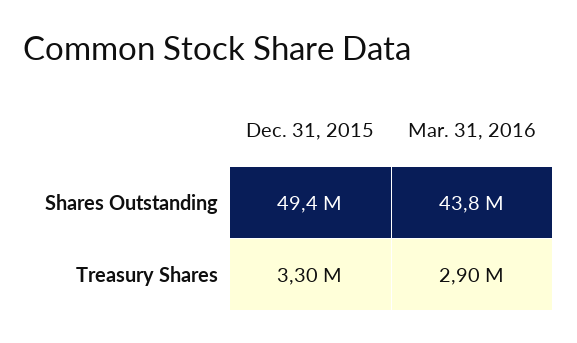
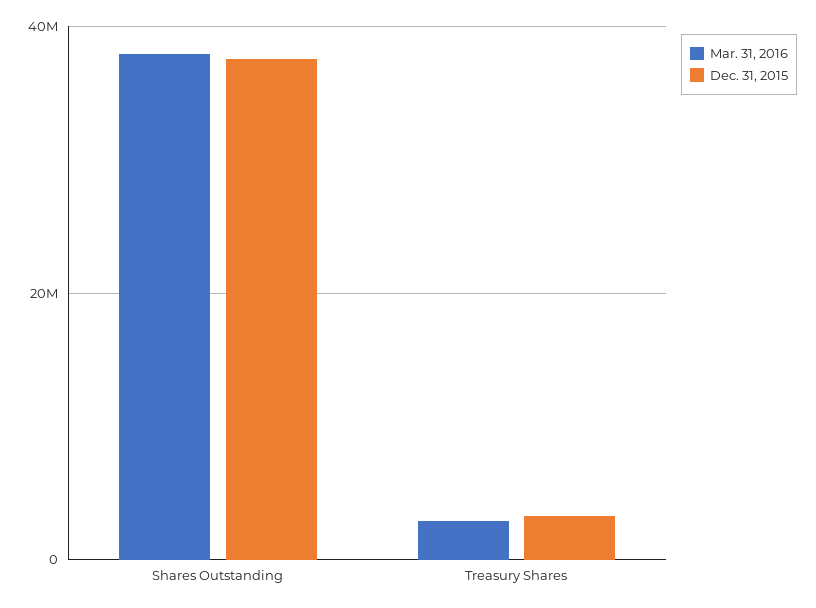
  {
    "Dec. 31, 2015": {
-     "Shares Outstanding": 49400000,
+     "Shares Outstanding": 38000000,
      "Treasury Shares": 3300000
    },
    "Mar. 31, 2016": {
-     "Shares Outstanding": 43800000,
+     "Shares Outstanding": 38000000,
      "Treasury Shares": 2900000
    }
  }

